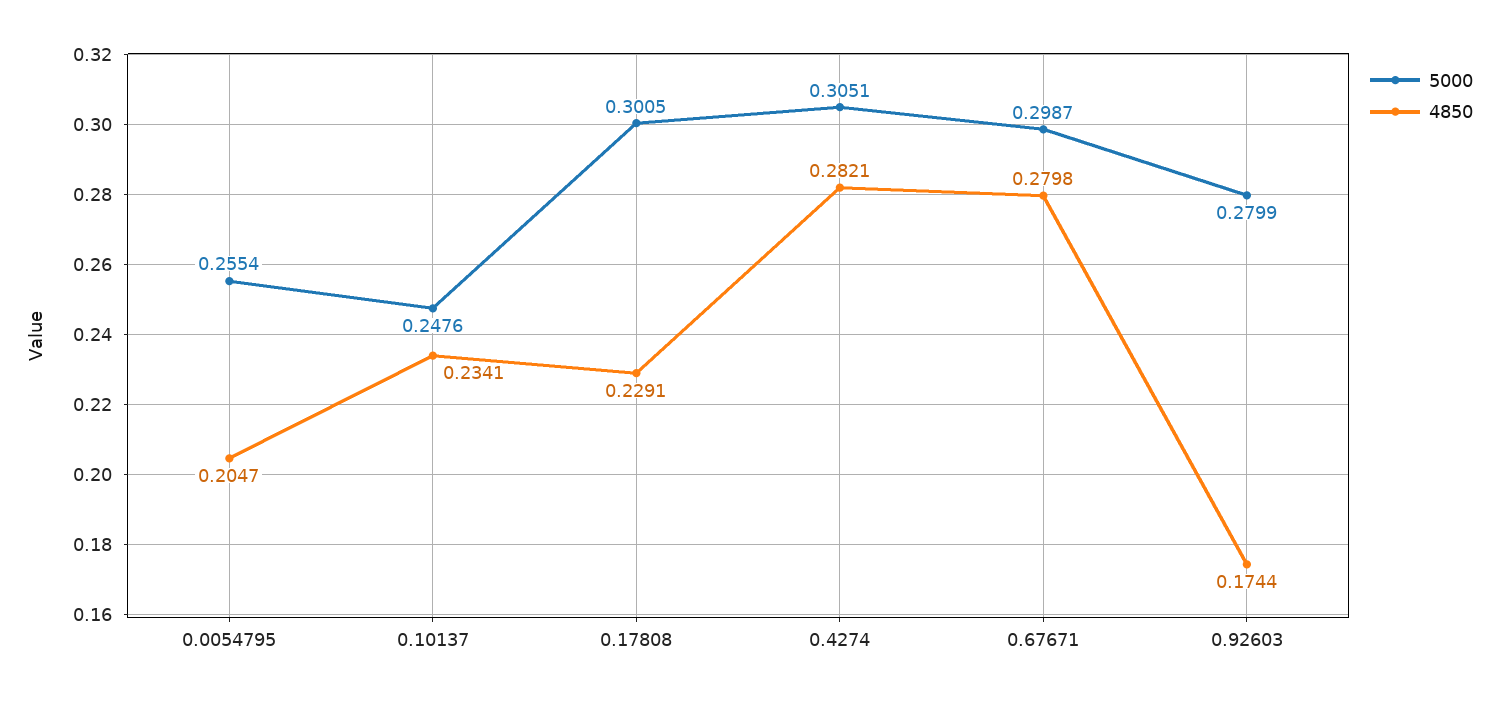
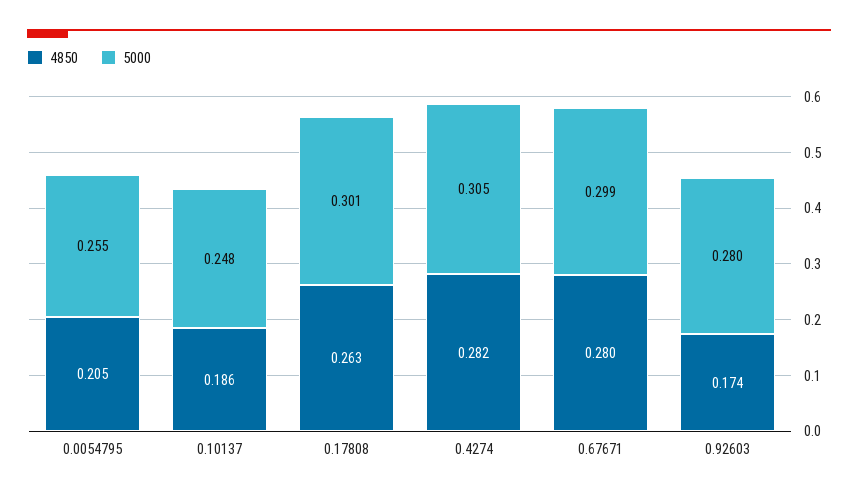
  {
    "5000": {
      "0.0054795": 0.2554,
      "0.10137": 0.2476,
      "0.17808": 0.3005,
      "0.4274": 0.3051,
      "0.67671": 0.2987,
      "0.92603": 0.2799
    },
    "4850": {
      "0.0054795": 0.2047,
-     "0.10137": 0.2341,
+     "0.10137": 0.186,
-     "0.17808": 0.2291,
+     "0.17808": 0.263,
      "0.4274": 0.2821,
      "0.67671": 0.2798,
      "0.92603": 0.1744
    }
  }

